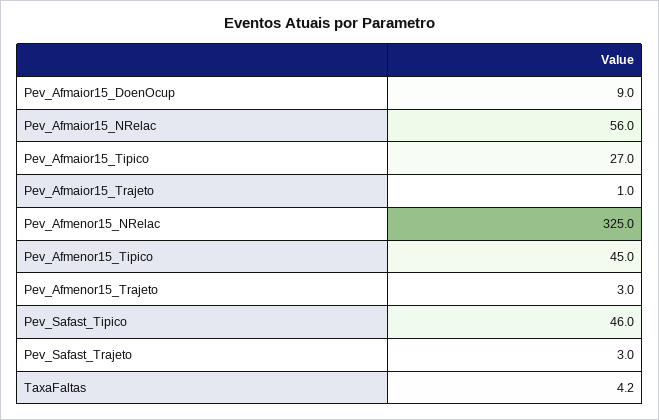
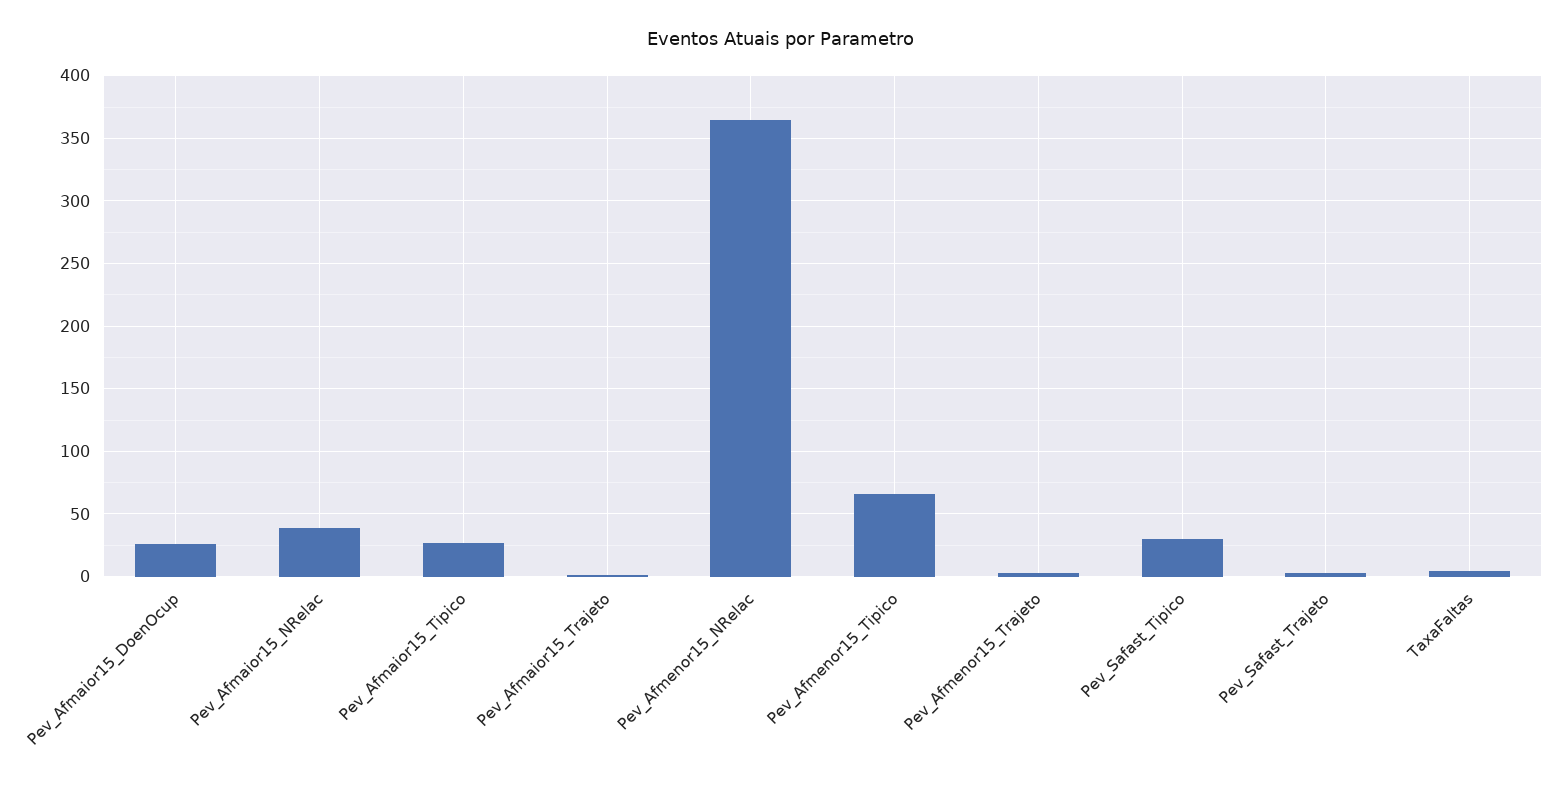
  {
-   "Pev_Afmaior15_DoenOcup": 9,
+   "Pev_Afmaior15_DoenOcup": 25,
-   "Pev_Afmaior15_NRelac": 56,
+   "Pev_Afmaior15_NRelac": 40,
    "Pev_Afmaior15_Tipico": 27,
    "Pev_Afmaior15_Trajeto": 1,
-   "Pev_Afmenor15_NRelac": 325,
+   "Pev_Afmenor15_NRelac": 365,
-   "Pev_Afmenor15_Tipico": 45,
+   "Pev_Afmenor15_Tipico": 65,
    "Pev_Afmenor15_Trajeto": 3,
-   "Pev_Safast_Tipico": 46,
+   "Pev_Safast_Tipico": 30,
    "Pev_Safast_Trajeto": 3,
    "TaxaFaltas": 4.2
  }

